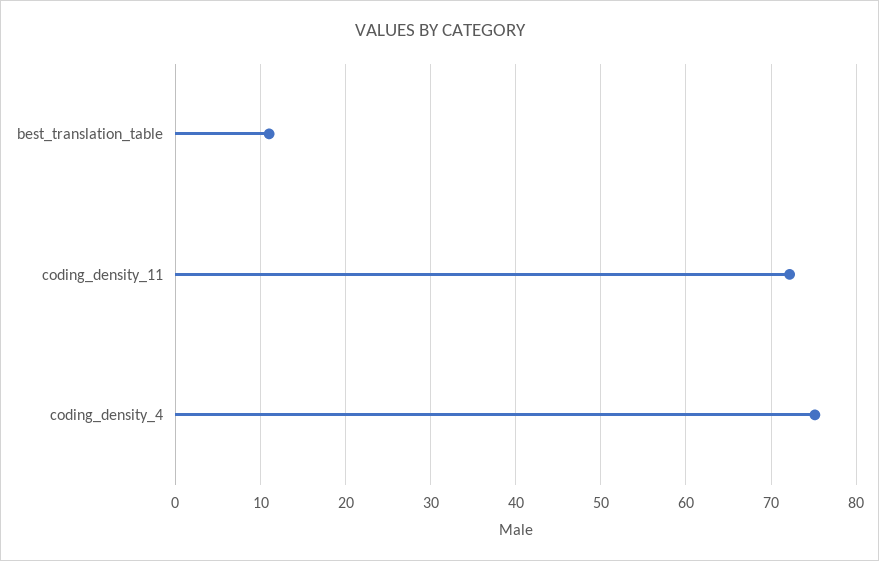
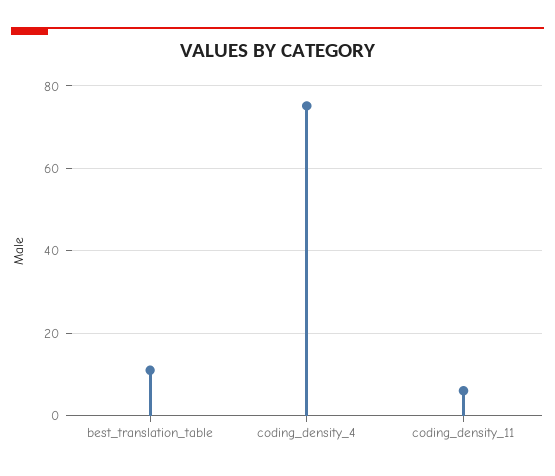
  {
    "best_translation_table": 11,
-   "coding_density_11": 72,
+   "coding_density_11": 6,
    "coding_density_4": 75
  }

